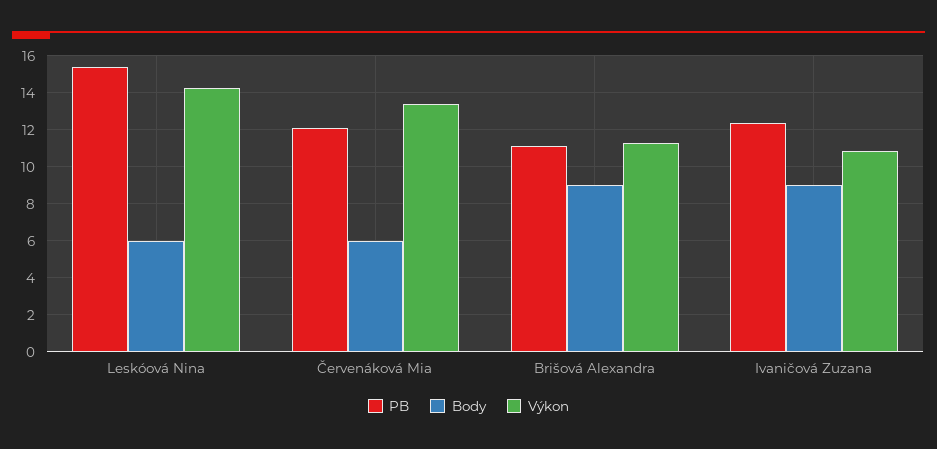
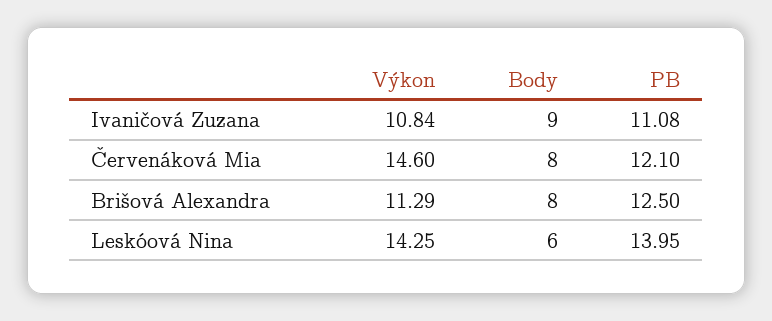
  {
    "PB": {
-     "Leskóová Nina": 15.5,
+     "Leskóová Nina": 13.95,
      "Červenáková Mia": 12.1,
-     "Brišová Alexandra": 11,
+     "Brišová Alexandra": 12.5,
-     "Ivaničová Zuzana": 12.5
+     "Ivaničová Zuzana": 11.08
    },
    "Body": {
      "Leskóová Nina": 6,
-     "Červenáková Mia": 6,
+     "Červenáková Mia": 8,
-     "Brišová Alexandra": 9,
+     "Brišová Alexandra": 8,
      "Ivaničová Zuzana": 9
    },
    "Výkon": {
      "Leskóová Nina": 14.25,
-     "Červenáková Mia": 13.5,
+     "Červenáková Mia": 14.6,
      "Brišová Alexandra": 11.29,
      "Ivaničová Zuzana": 10.84
    }
  }

